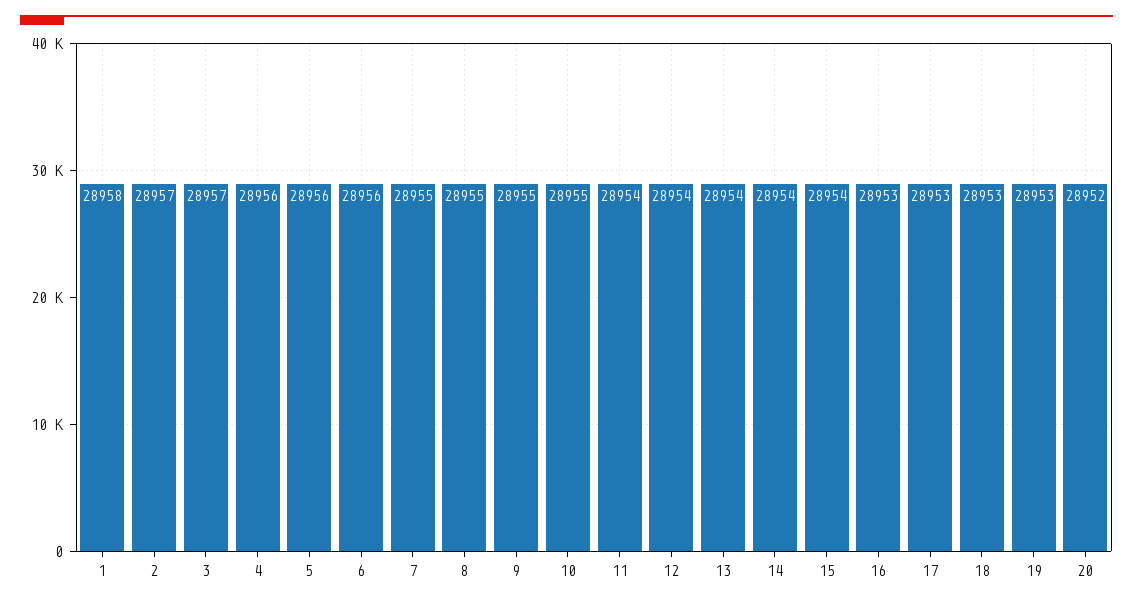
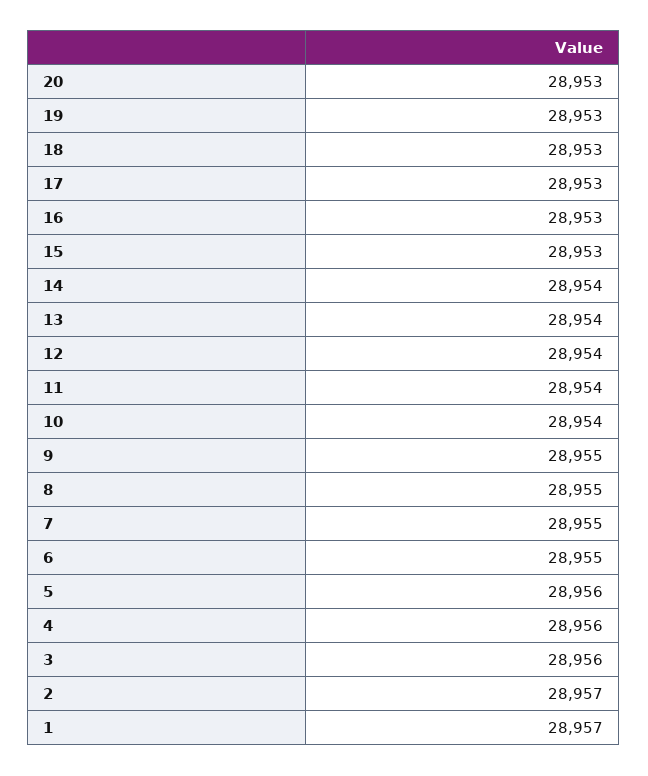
  {
-   "1": 28958,
+   "1": 28957,
    "2": 28957,
-   "3": 28957,
+   "3": 28956,
    "4": 28956,
    "5": 28956,
-   "6": 28956,
+   "6": 28955,
    "7": 28955,
    "8": 28955,
    "9": 28955,
-   "10": 28955,
+   "10": 28954,
    "11": 28954,
    "12": 28954,
    "13": 28954,
    "14": 28954,
-   "15": 28954,
+   "15": 28953,
    "16": 28953,
    "17": 28953,
    "18": 28953,
    "19": 28953,
-   "20": 28952
+   "20": 28953
  }

